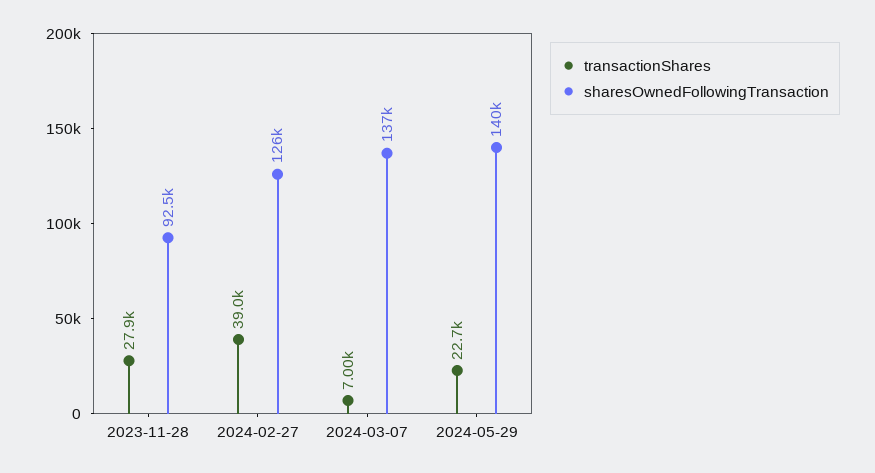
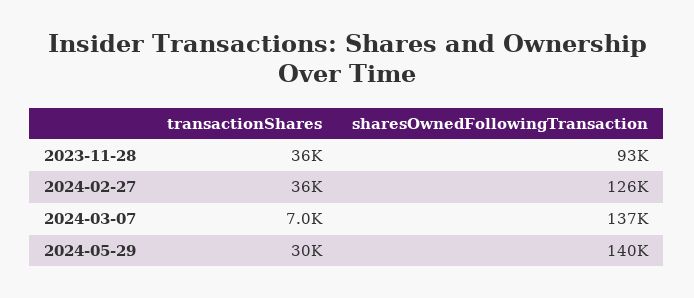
  {
    "transactionShares": {
-     "2023-11-28": 27900,
+     "2023-11-28": 36000,
-     "2024-02-27": 39000,
+     "2024-02-27": 36000,
      "2024-03-07": 7000,
-     "2024-05-29": 22700
+     "2024-05-29": 30000
    },
    "sharesOwnedFollowingTransaction": {
      "2023-11-28": 92500,
      "2024-02-27": 126000,
      "2024-03-07": 137000,
      "2024-05-29": 140000
    }
  }

